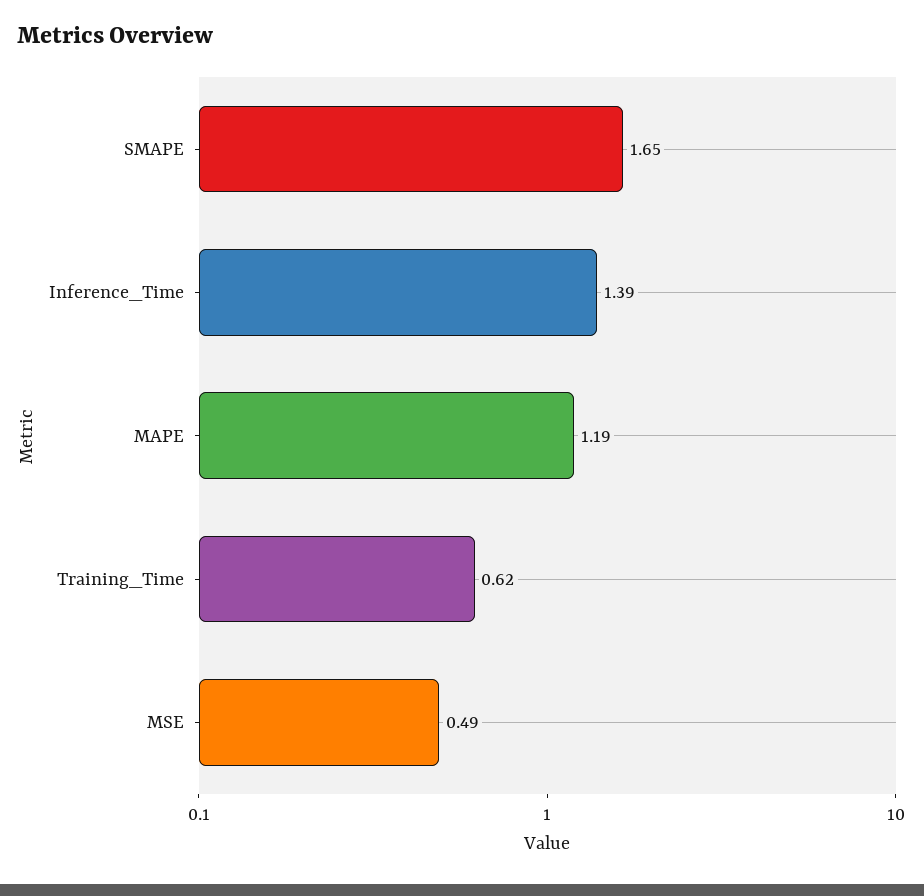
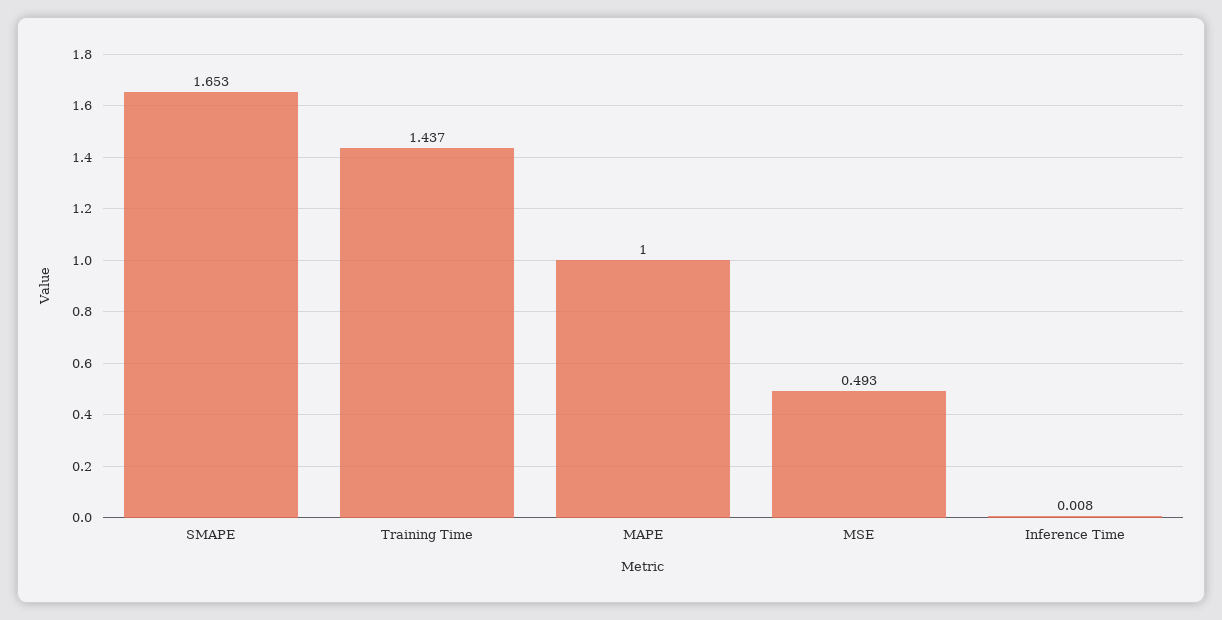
  {
    "SMAPE": 1.653,
-   "Inference_Time": 1.39,
+   "Inference_Time": 0.008,
-   "MAPE": 1.19,
+   "MAPE": 1,
-   "Training_Time": 0.62,
+   "Training_Time": 1.437,
    "MSE": 0.493
  }

